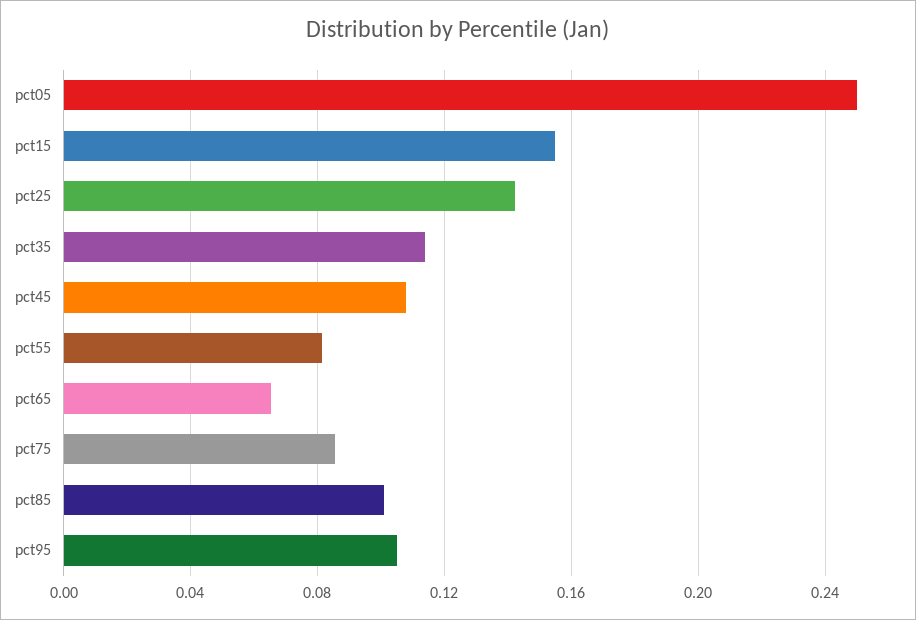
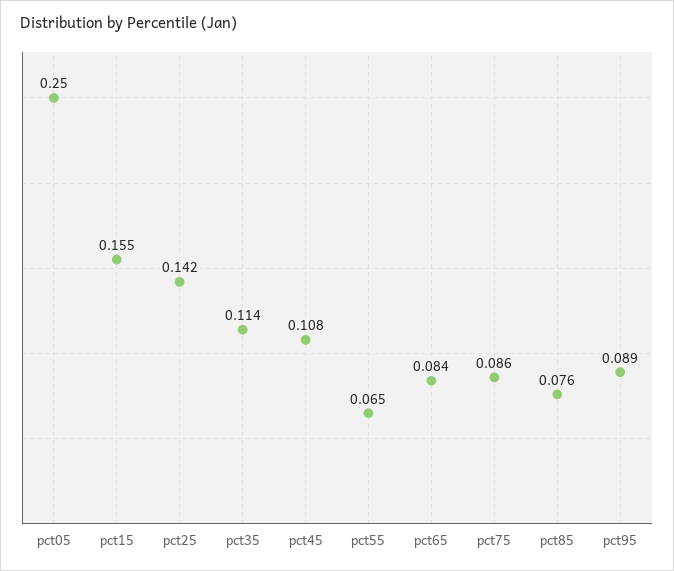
  {
    "pct05": 0.25,
    "pct15": 0.155,
    "pct25": 0.142,
    "pct35": 0.114,
    "pct45": 0.108,
-   "pct55": 0.08,
+   "pct55": 0.065,
-   "pct65": 0.065,
+   "pct65": 0.084,
    "pct75": 0.086,
-   "pct85": 0.1,
+   "pct85": 0.076,
-   "pct95": 0.105
+   "pct95": 0.089
  }

